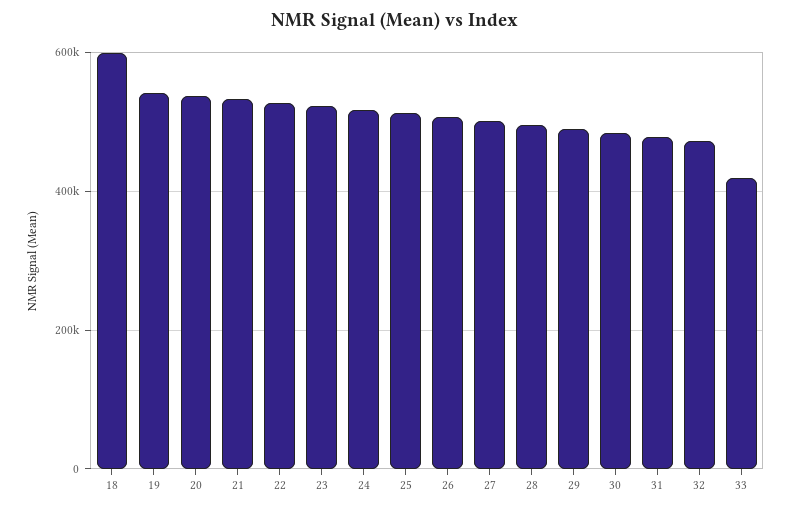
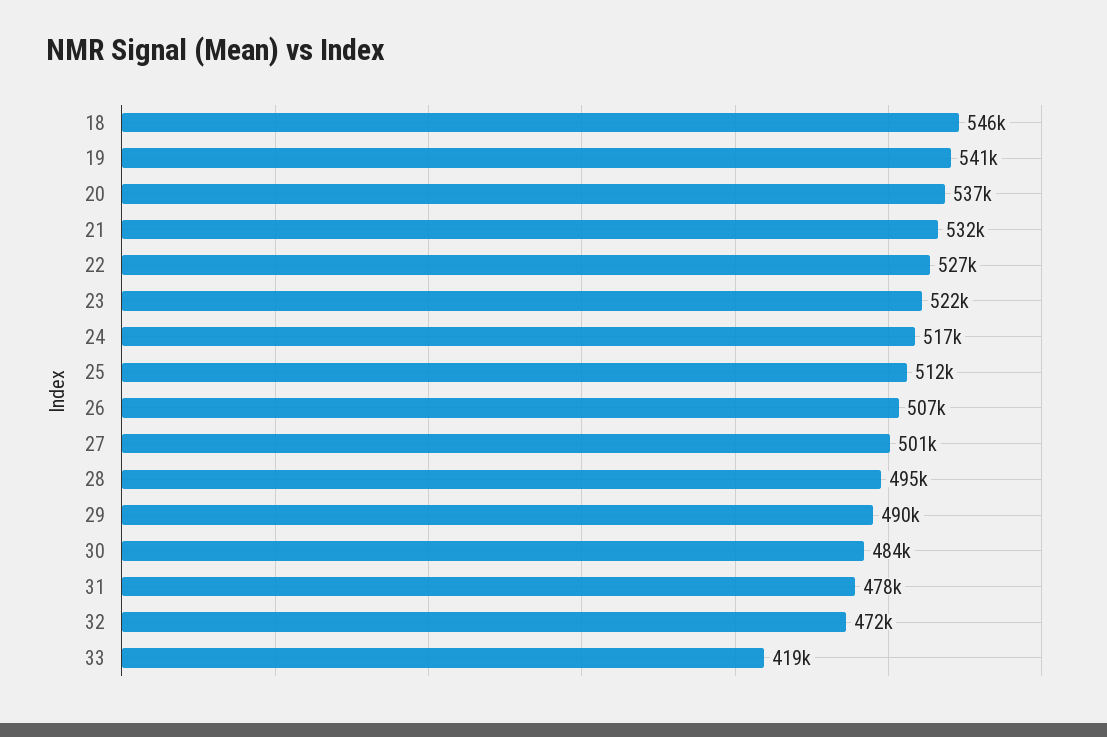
  {
-   "18": 600000,
+   "18": 546000,
    "19": 541000,
    "20": 537000,
    "21": 532000,
    "22": 527000,
    "23": 522000,
    "24": 517000,
    "25": 512000,
    "26": 507000,
    "27": 501000,
    "28": 495000,
    "29": 490000,
    "30": 484000,
    "31": 478000,
    "32": 472000,
    "33": 419000
  }

